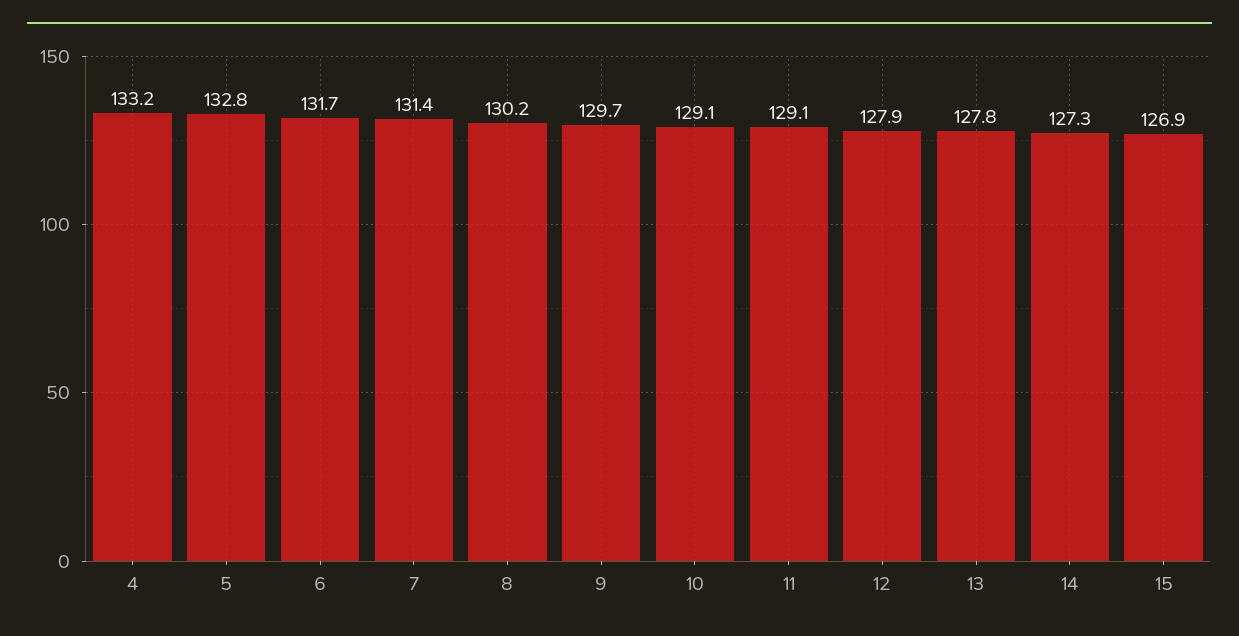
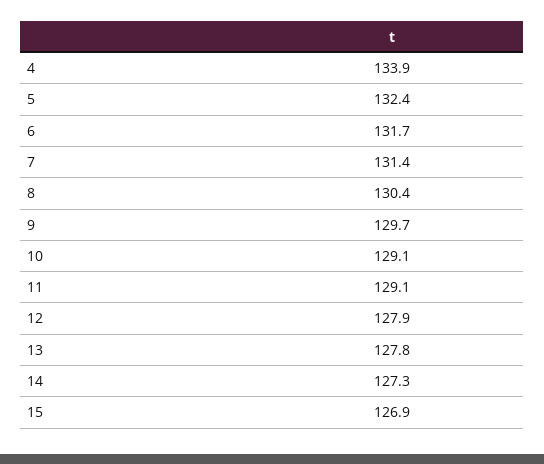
  {
-   "4": 133.2,
+   "4": 133.9,
-   "5": 132.8,
+   "5": 132.4,
    "6": 131.7,
    "7": 131.4,
-   "8": 130.2,
+   "8": 130.4,
    "9": 129.7,
    "10": 129.1,
    "11": 129.1,
    "12": 127.9,
    "13": 127.8,
    "14": 127.3,
    "15": 126.9
  }

